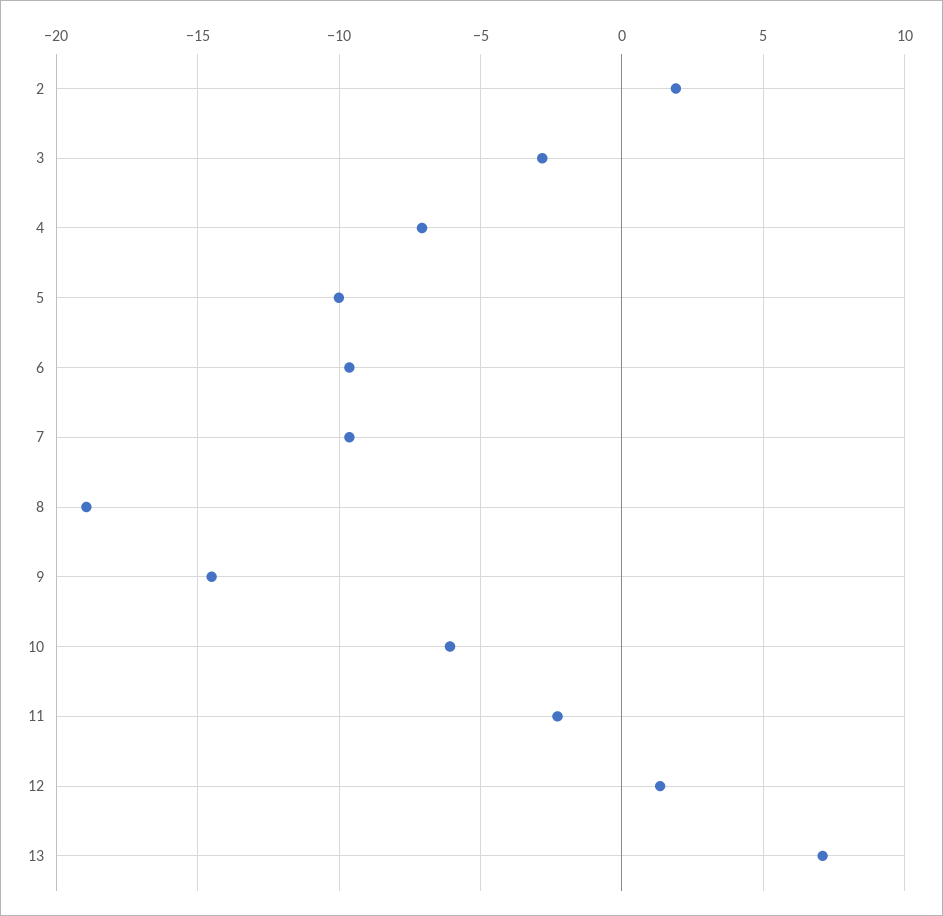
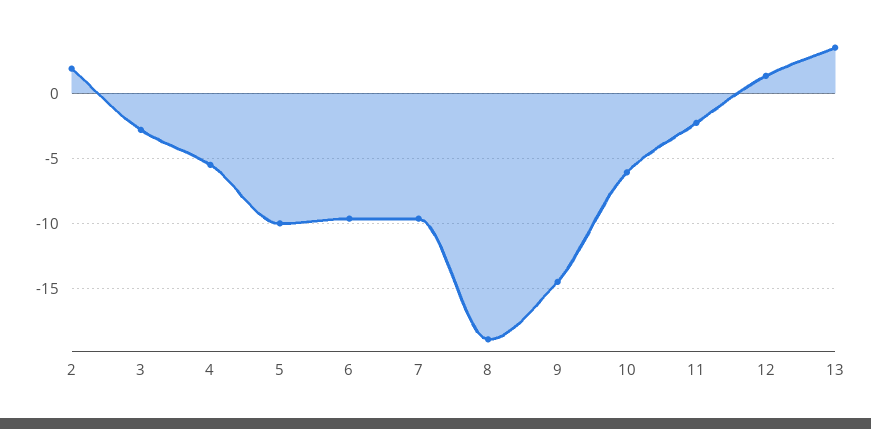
  {
    "2": 2,
    "3": -3,
-   "4": -7,
+   "4": -5.5,
    "5": -10,
    "6": -9.5,
    "7": -9.5,
    "8": -19,
    "9": -14.5,
    "10": -6,
    "11": -2.5,
    "12": 1.5,
-   "13": 7
+   "13": 3.5
  }

